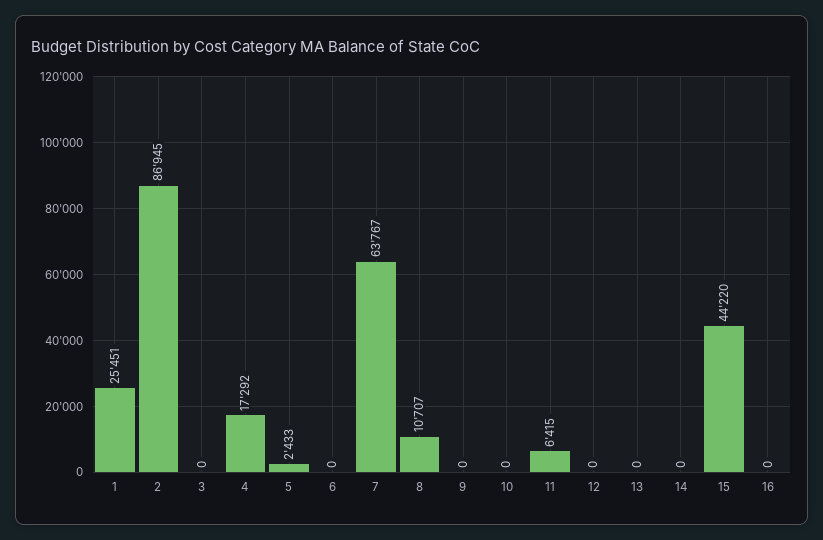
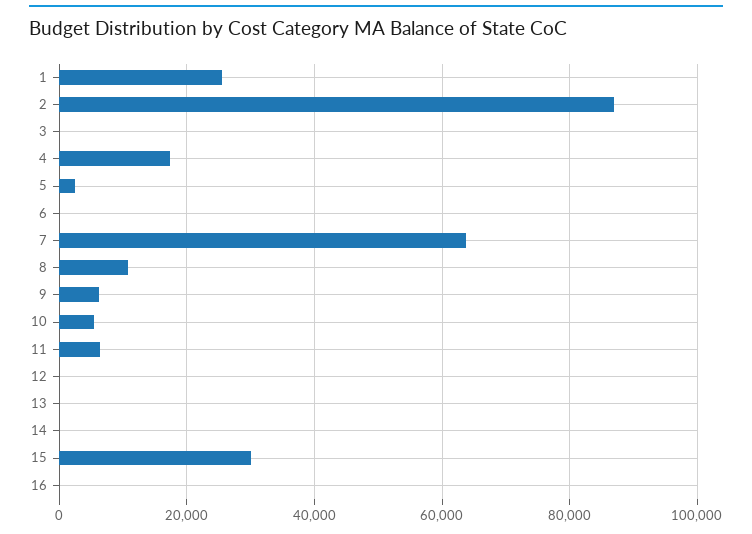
  {
    "1": 25451,
    "2": 86945,
    "3": 0,
    "4": 17292,
    "5": 2433,
    "6": 0,
    "7": 63767,
    "8": 10707,
-   "9": 0,
+   "9": 6000,
-   "10": 0,
+   "10": 6000,
    "11": 6415,
    "12": 0,
    "13": 0,
    "14": 0,
-   "15": 44220,
+   "15": 30000,
    "16": 0
  }

